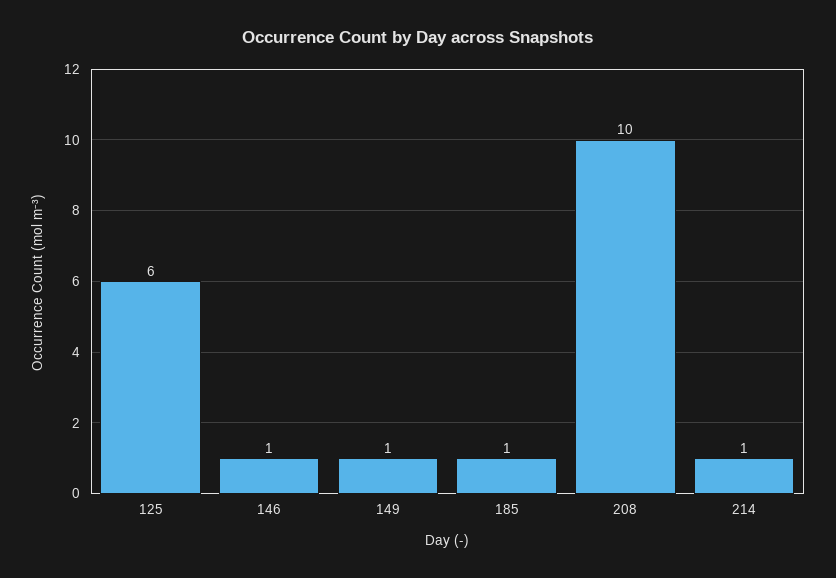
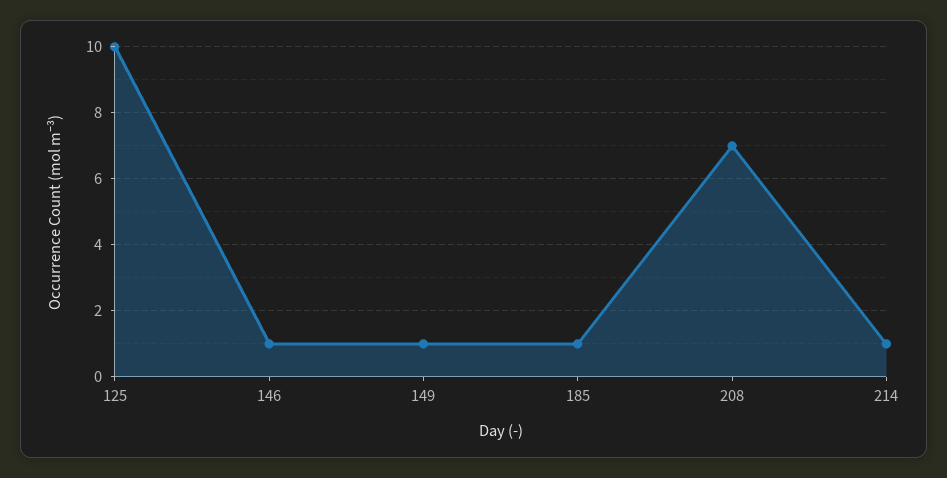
  {
-   "125": 6,
+   "125": 10,
    "146": 1,
    "149": 1,
    "185": 1,
-   "208": 10,
+   "208": 7,
    "214": 1
  }

